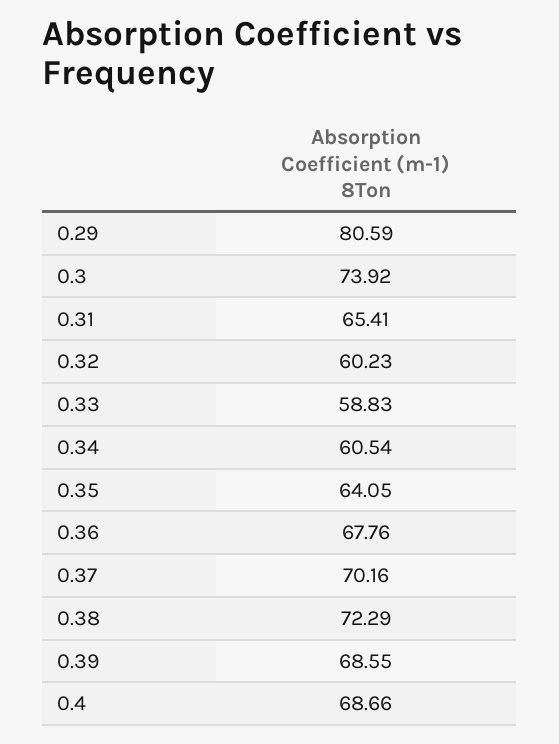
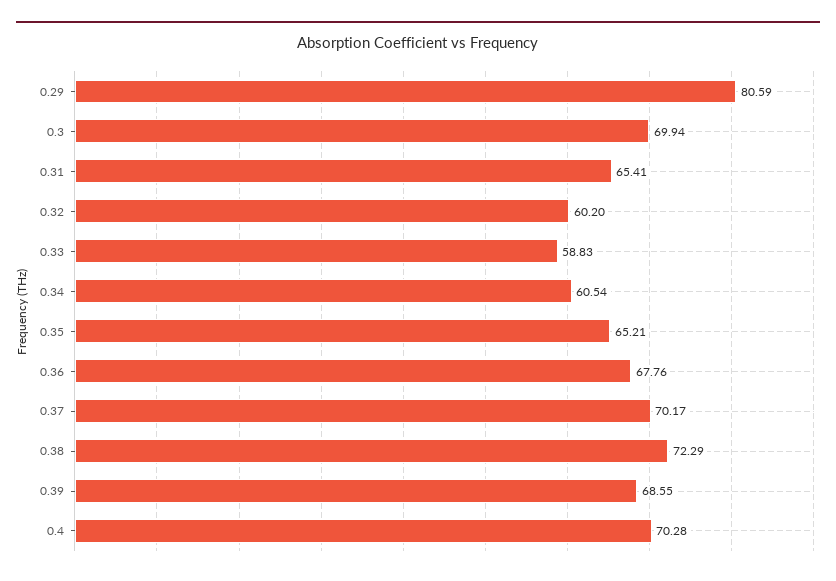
  {
    "0.29": 80.59,
-   "0.3": 73.92,
+   "0.3": 69.94,
    "0.31": 65.41,
-   "0.32": 60.23,
+   "0.32": 60.2,
    "0.33": 58.83,
    "0.34": 60.54,
-   "0.35": 64.05,
+   "0.35": 65.21,
    "0.36": 67.76,
-   "0.37": 70.16,
+   "0.37": 70.17,
    "0.38": 72.29,
    "0.39": 68.55,
-   "0.4": 68.66
+   "0.4": 70.28
  }

